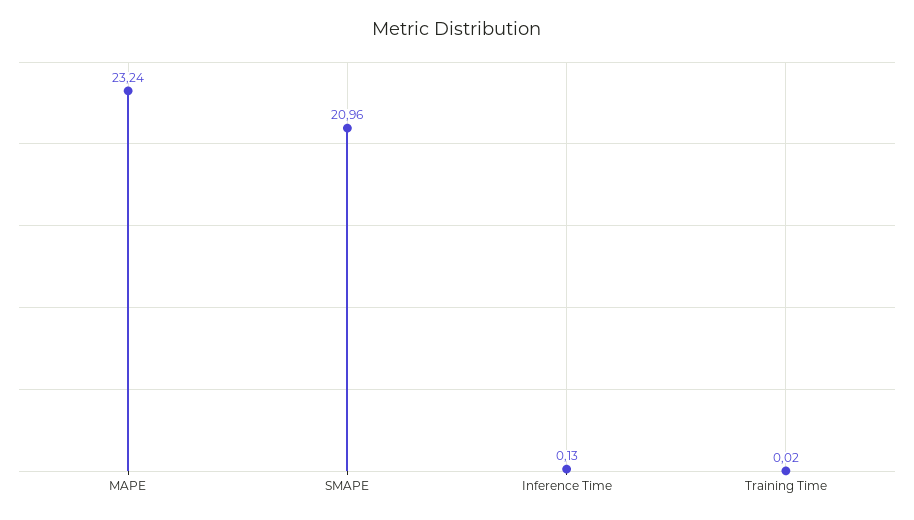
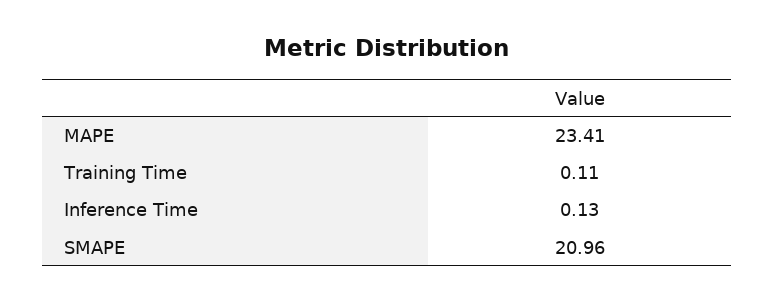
  {
-   "MAPE": 23.24,
+   "MAPE": 23.41,
    "SMAPE": 20.96,
    "Inference Time": 0.13,
-   "Training Time": 0.02
+   "Training Time": 0.11
  }

